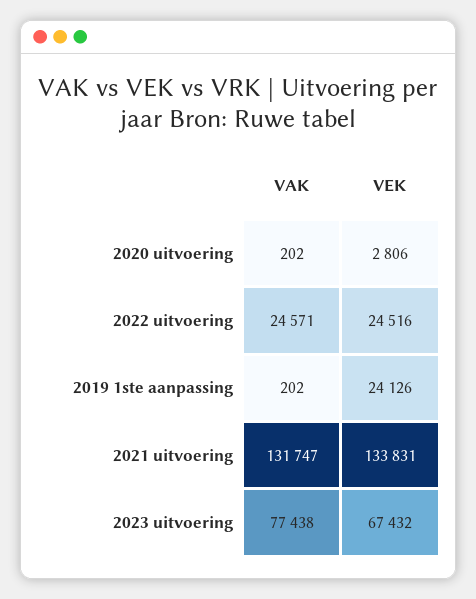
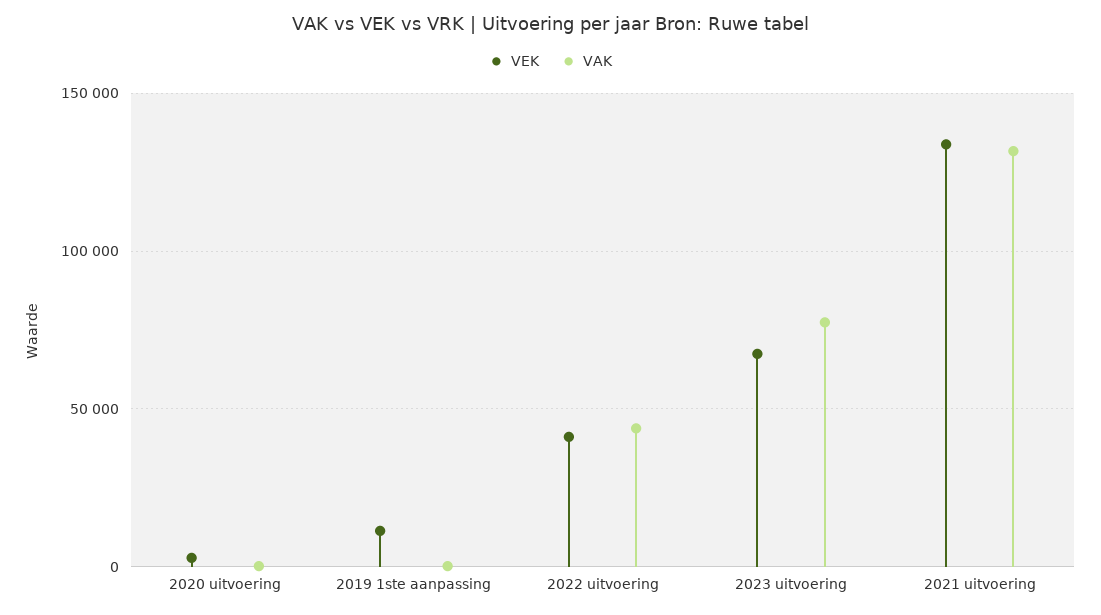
  {
    "VAK": {
      "2020 uitvoering": 202,
-     "2022 uitvoering": 24571,
+     "2022 uitvoering": 45000,
      "2019 1ste aanpassing": 202,
      "2021 uitvoering": 131747,
      "2023 uitvoering": 77438
    },
    "VEK": {
      "2020 uitvoering": 2806,
-     "2022 uitvoering": 24516,
+     "2022 uitvoering": 40000,
-     "2019 1ste aanpassing": 24126,
+     "2019 1ste aanpassing": 10000,
      "2021 uitvoering": 133831,
      "2023 uitvoering": 67432
    }
  }

